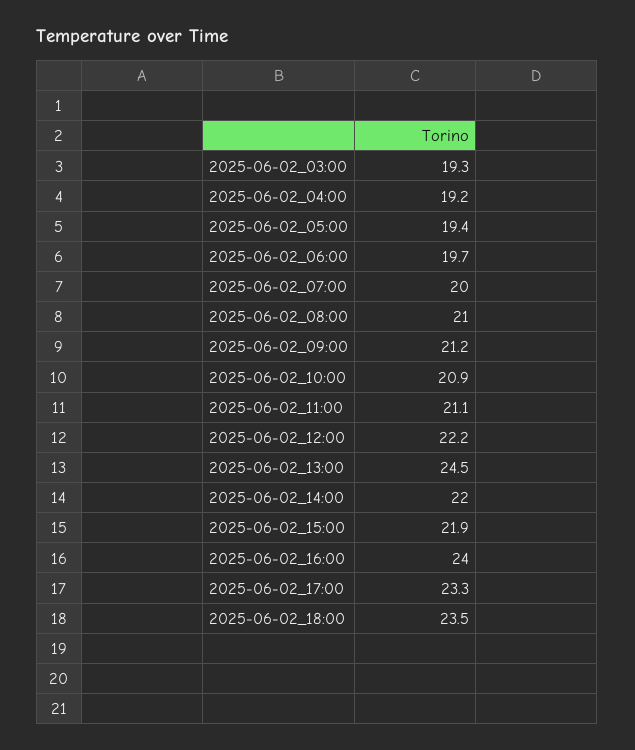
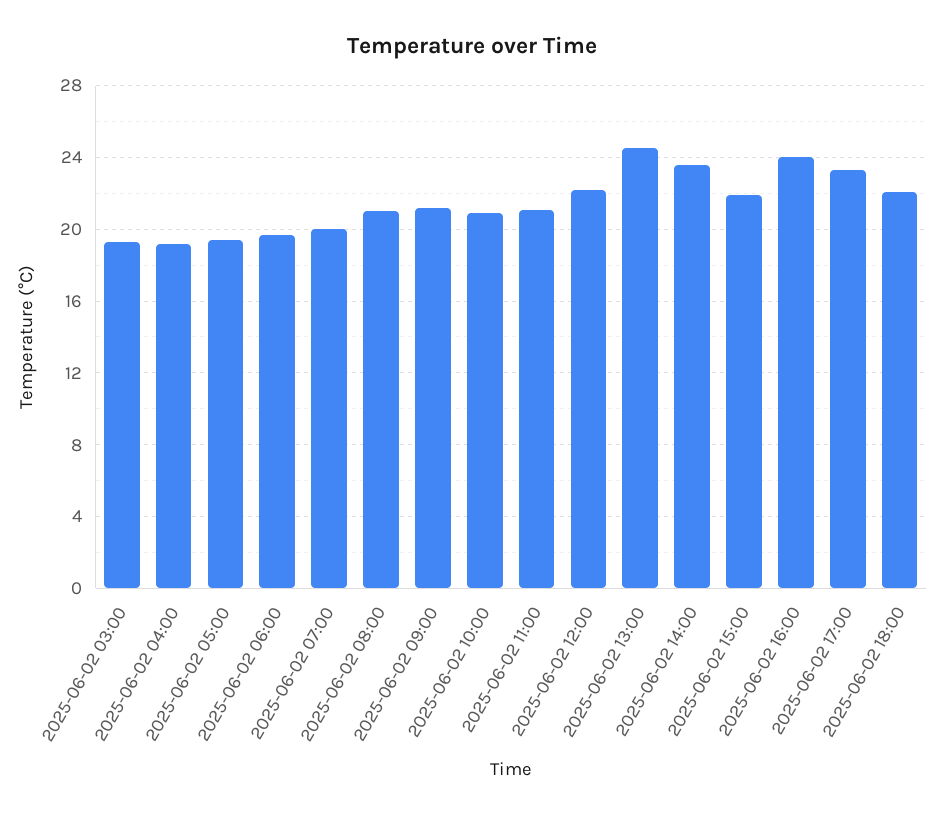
  {
    "2025-06-02_03:00": 19.3,
    "2025-06-02_04:00": 19.2,
    "2025-06-02_05:00": 19.4,
    "2025-06-02_06:00": 19.7,
    "2025-06-02_07:00": 20,
    "2025-06-02_08:00": 21,
    "2025-06-02_09:00": 21.2,
    "2025-06-02_10:00": 20.9,
    "2025-06-02_11:00": 21.1,
    "2025-06-02_12:00": 22.2,
    "2025-06-02_13:00": 24.5,
-   "2025-06-02_14:00": 22,
+   "2025-06-02_14:00": 23.5,
    "2025-06-02_15:00": 21.9,
    "2025-06-02_16:00": 24,
    "2025-06-02_17:00": 23.3,
-   "2025-06-02_18:00": 23.5
+   "2025-06-02_18:00": 22
  }

